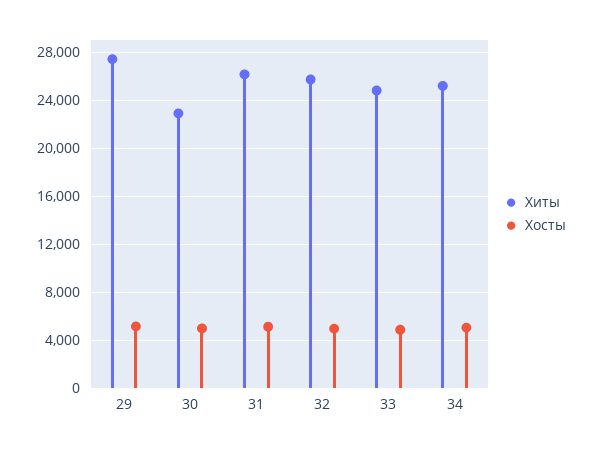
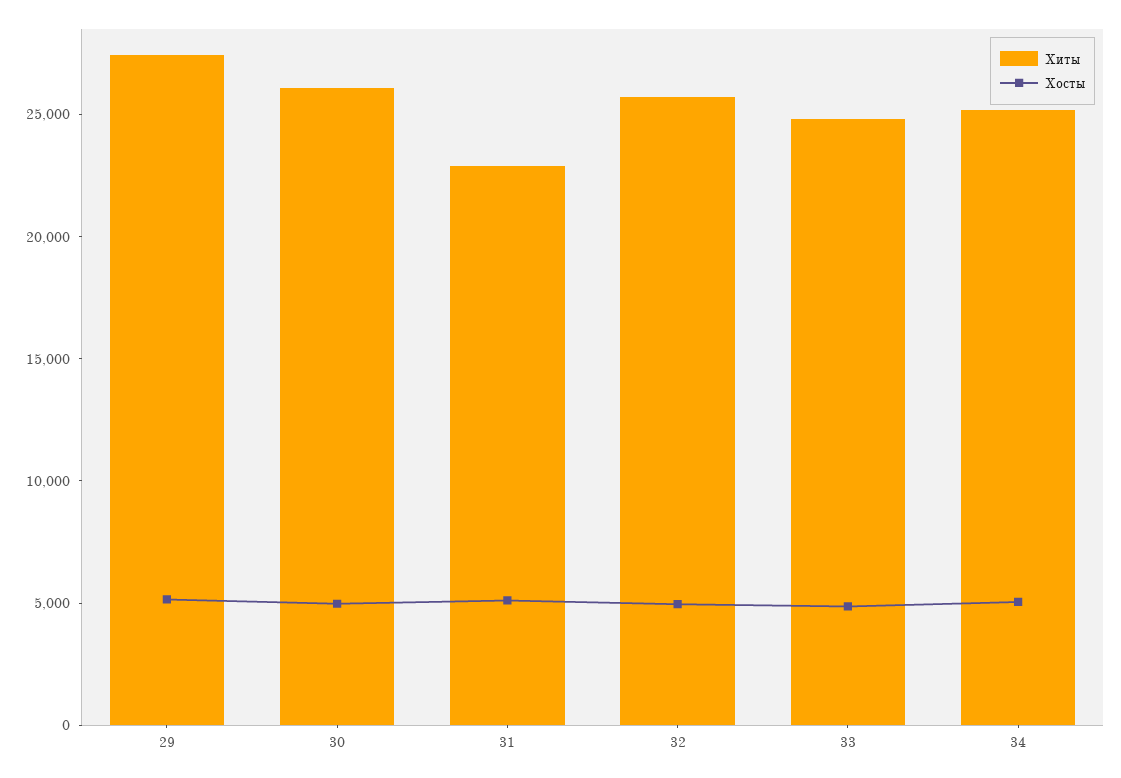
  {
    "Хиты": {
      "29": 27500,
-     "30": 23000,
+     "30": 26000,
-     "31": 26000,
+     "31": 23000,
      "32": 25500,
      "33": 25000,
      "34": 25000
    },
    "Хосты": {
      "29": 5000,
      "30": 5000,
      "31": 5000,
      "32": 5000,
      "33": 5000,
      "34": 5000
    }
  }

